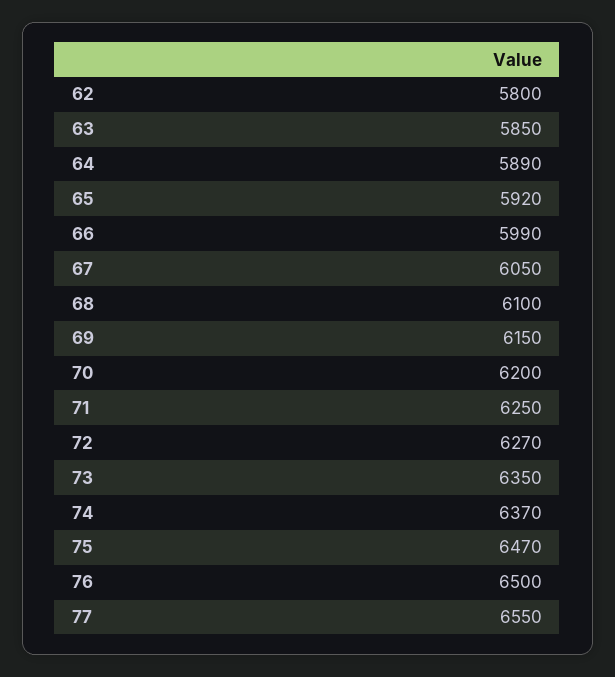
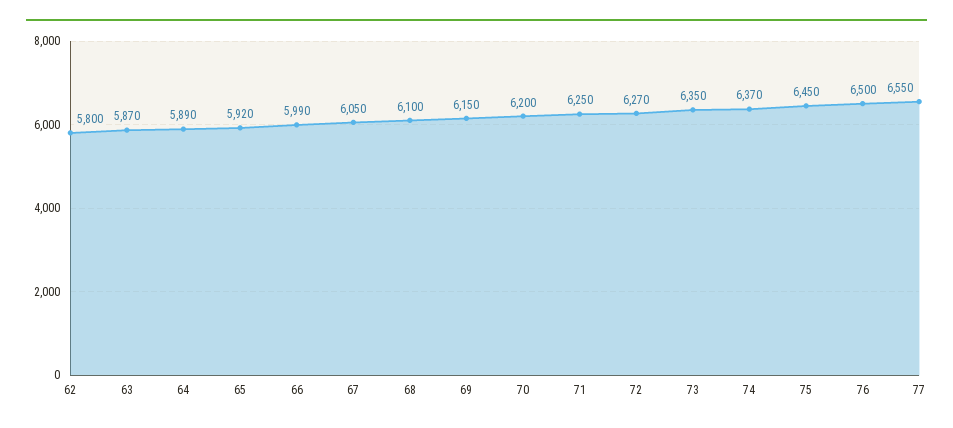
  {
    "62": 5800,
-   "63": 5850,
+   "63": 5870,
    "64": 5890,
    "65": 5920,
    "66": 5990,
    "67": 6050,
    "68": 6100,
    "69": 6150,
    "70": 6200,
    "71": 6250,
    "72": 6270,
    "73": 6350,
    "74": 6370,
-   "75": 6470,
+   "75": 6450,
    "76": 6500,
    "77": 6550
  }

